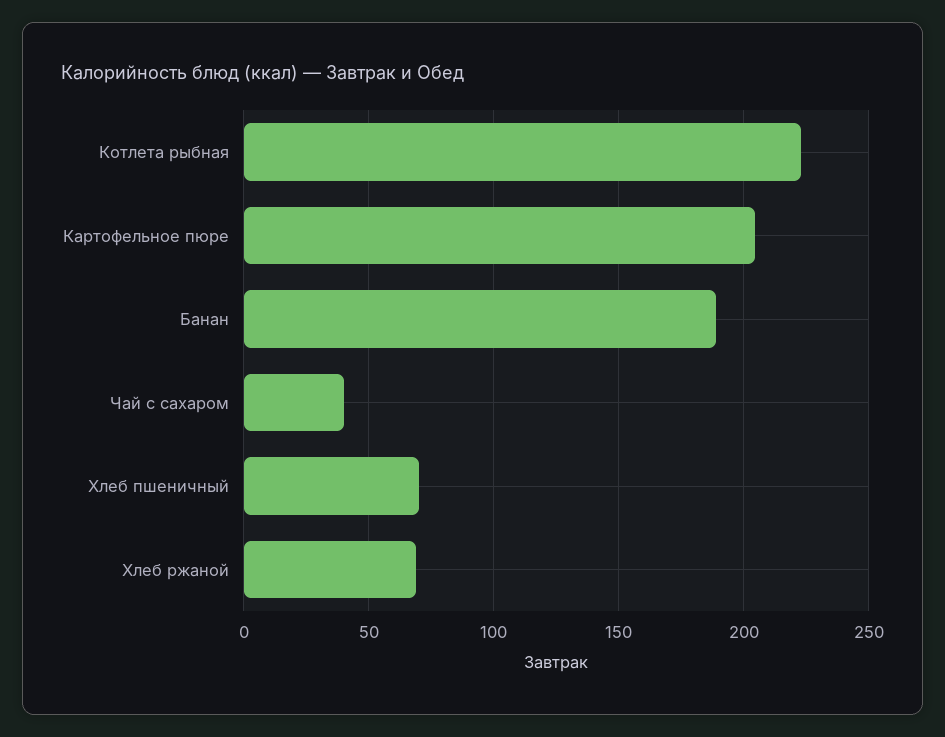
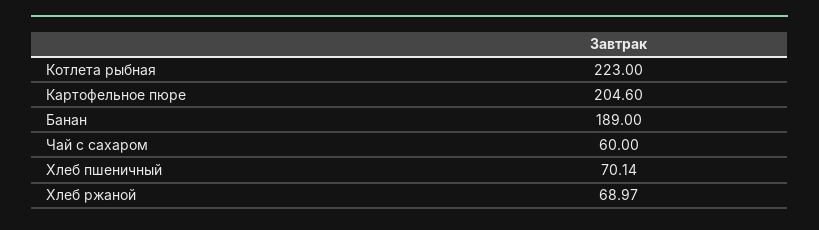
  {
    "Котлета рыбная": 223,
    "Картофельное пюре": 204.6,
    "Банан": 189,
-   "Чай с сахаром": 40,
+   "Чай с сахаром": 60,
    "Хлеб пшеничный": 70.14,
    "Хлеб ржаной": 68.97
  }

